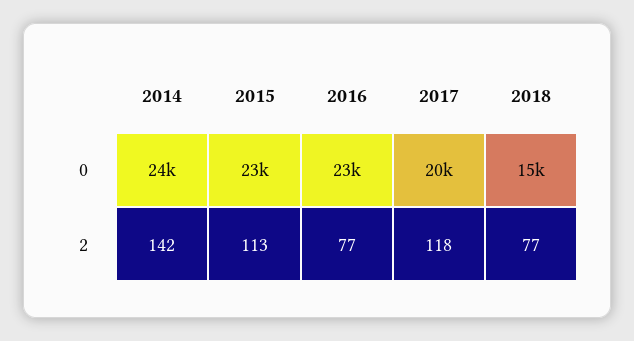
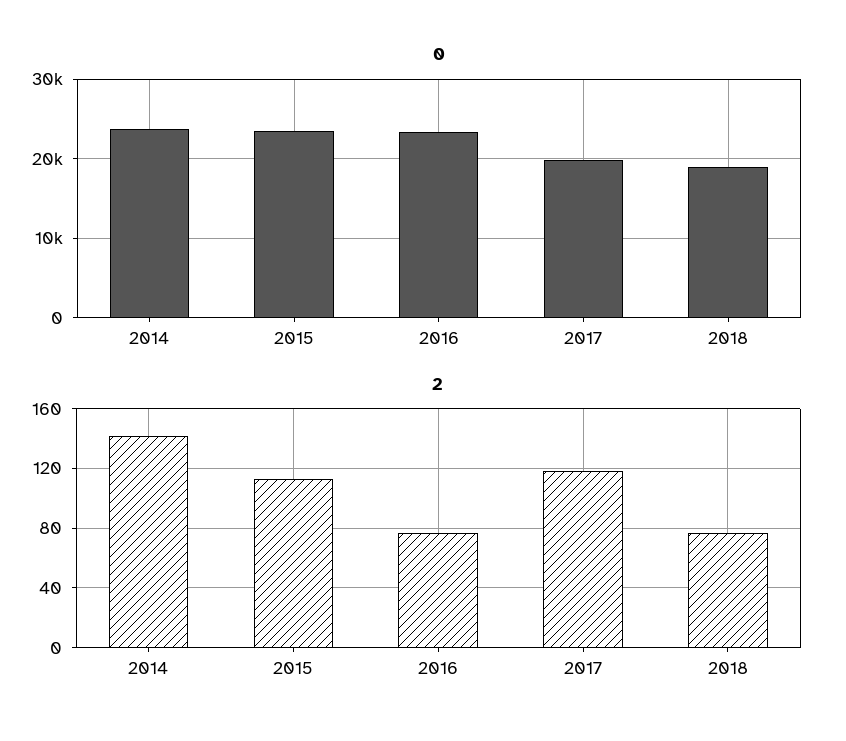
  {
    "0": {
      "2014": 24000,
      "2015": 23000,
      "2016": 23000,
      "2017": 20000,
-     "2018": 15000
+     "2018": 19000
    },
    "2": {
      "2014": 142,
      "2015": 113,
      "2016": 77,
      "2017": 118,
      "2018": 77
    }
  }

